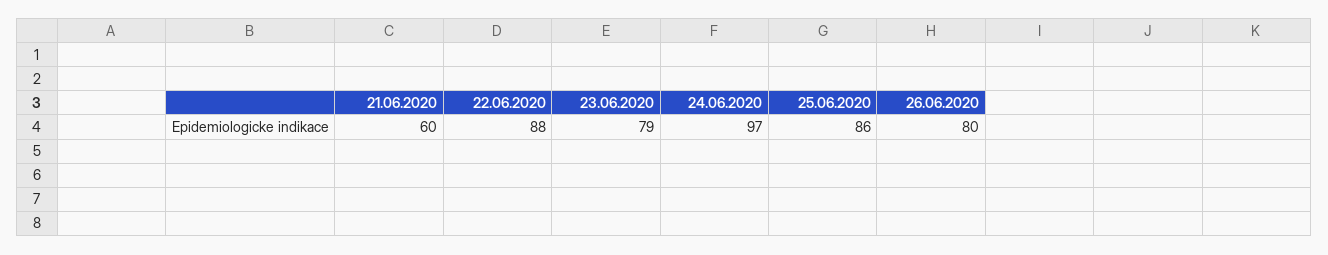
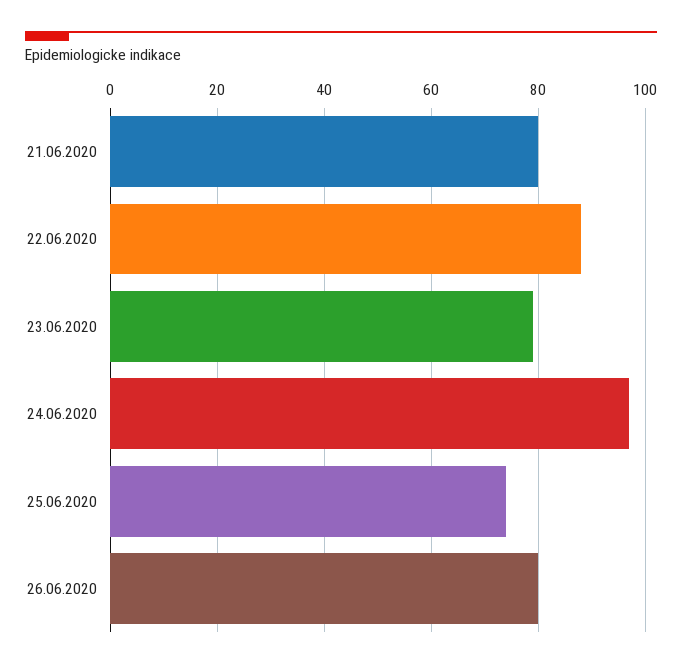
  {
-   "21.06.2020": 60,
+   "21.06.2020": 80,
    "22.06.2020": 88,
    "23.06.2020": 79,
    "24.06.2020": 97,
-   "25.06.2020": 86,
+   "25.06.2020": 75,
    "26.06.2020": 80
  }

